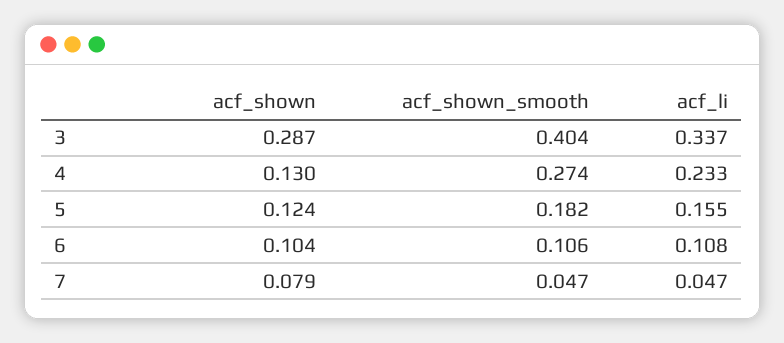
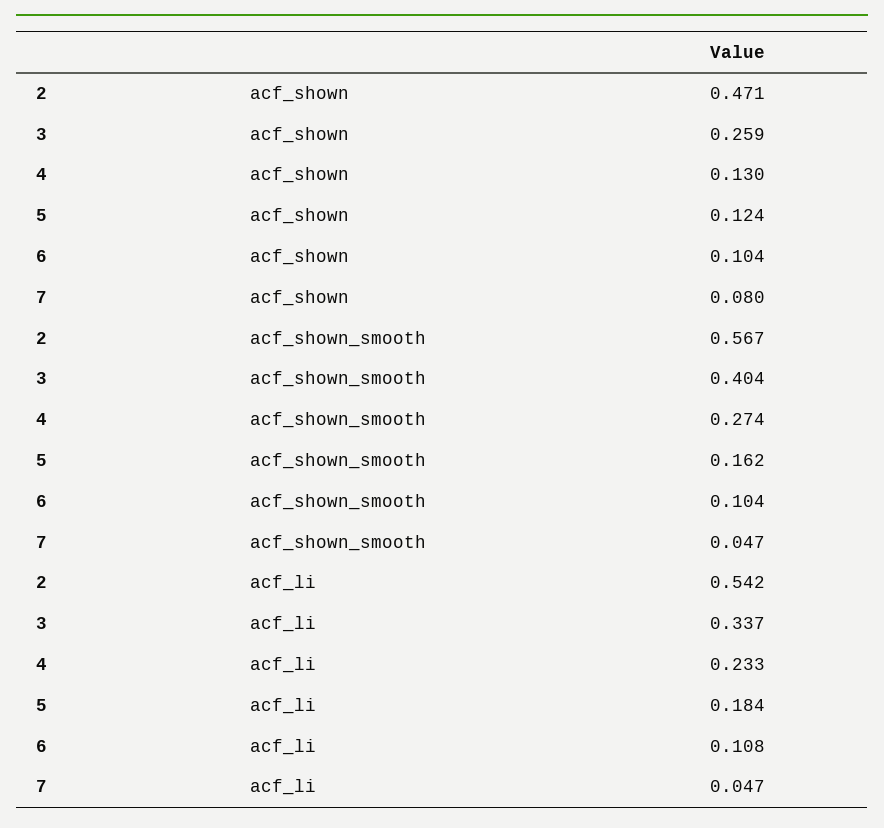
  {
    "acf_shown": {
-     "3": 0.287,
+     "3": 0.259,
      "4": 0.13,
      "5": 0.124,
      "6": 0.104,
-     "7": 0.079
+     "7": 0.08,
+     "2": 0.471
    },
    "acf_shown_smooth": {
      "3": 0.404,
      "4": 0.274,
-     "5": 0.182,
+     "5": 0.162,
-     "6": 0.106,
+     "6": 0.104,
-     "7": 0.047
+     "7": 0.047,
+     "2": 0.567
    },
    "acf_li": {
      "3": 0.337,
      "4": 0.233,
-     "5": 0.155,
+     "5": 0.184,
      "6": 0.108,
-     "7": 0.047
+     "7": 0.047,
+     "2": 0.542
    }
  }

